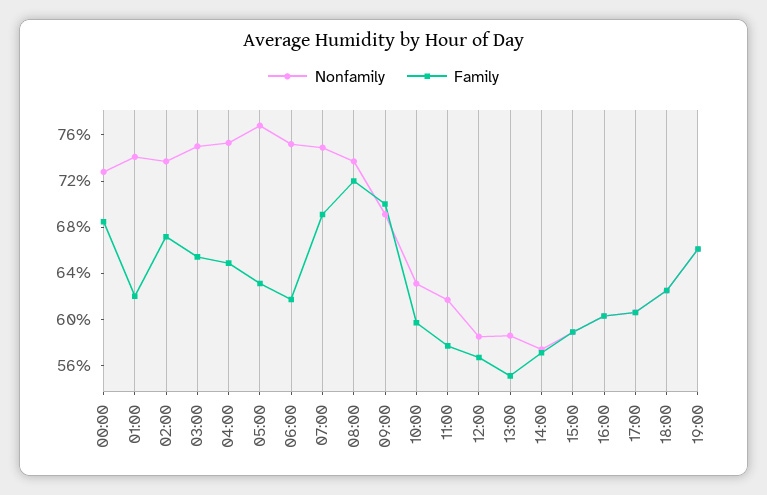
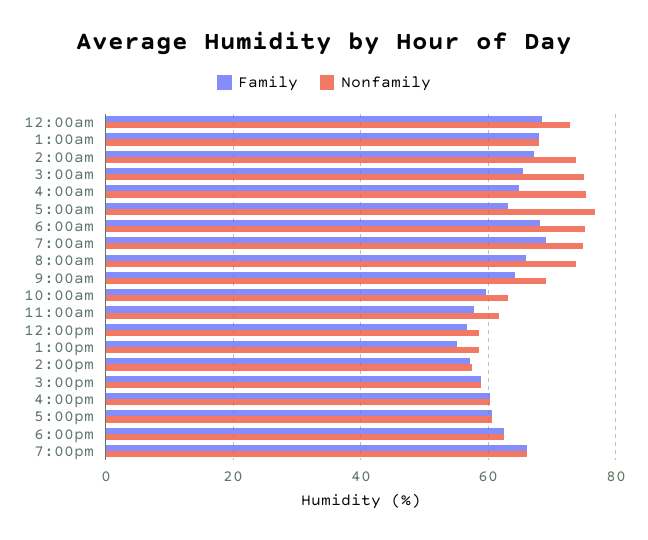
  {
    "Nonfamily": {
      "00:00": 73,
-     "01:00": 74,
+     "01:00": 68,
      "02:00": 74,
      "03:00": 75,
      "04:00": 75,
      "05:00": 77,
      "06:00": 75,
      "07:00": 75,
      "08:00": 74,
      "09:00": 69,
      "10:00": 63,
      "11:00": 62,
      "12:00": 59,
      "13:00": 59,
      "14:00": 57,
      "15:00": 59,
      "16:00": 60,
      "17:00": 61,
      "18:00": 63,
      "19:00": 66
    },
    "Family": {
      "00:00": 68,
-     "01:00": 62,
+     "01:00": 68,
      "02:00": 67,
      "03:00": 65,
      "04:00": 65,
      "05:00": 63,
-     "06:00": 62,
+     "06:00": 68,
      "07:00": 69,
-     "08:00": 72,
+     "08:00": 66,
-     "09:00": 70,
+     "09:00": 64,
      "10:00": 60,
      "11:00": 58,
      "12:00": 57,
      "13:00": 55,
      "14:00": 57,
      "15:00": 59,
      "16:00": 60,
      "17:00": 61,
      "18:00": 63,
      "19:00": 66
    }
  }

